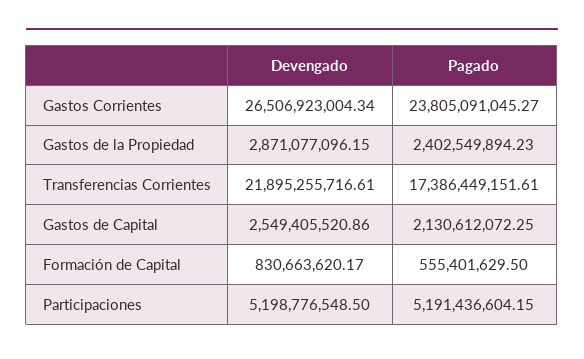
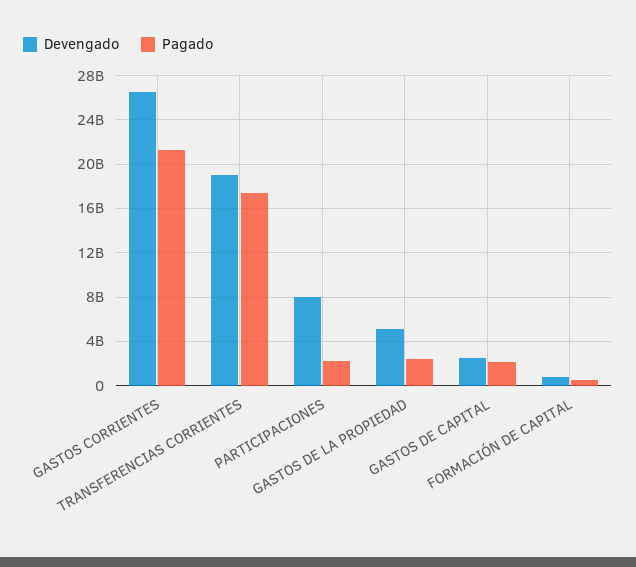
  {
    "Devengado": {
      "Gastos Corrientes": 26506923004.34,
-     "Gastos de la Propiedad": 2871077096.15,
+     "Gastos de la Propiedad": 5000000000,
-     "Transferencias Corrientes": 21895255716.61,
+     "Transferencias Corrientes": 19000000000,
      "Gastos de Capital": 2549405520.86,
      "Formación de Capital": 830663620.17,
-     "Participaciones": 5198776548.5
+     "Participaciones": 8000000000
    },
    "Pagado": {
-     "Gastos Corrientes": 23805091045.27,
+     "Gastos Corrientes": 21000000000,
      "Gastos de la Propiedad": 2402549894.23,
      "Transferencias Corrientes": 17386449151.61,
      "Gastos de Capital": 2130612072.25,
      "Formación de Capital": 555401629.5,
-     "Participaciones": 5191436604.15
+     "Participaciones": 2000000000
    }
  }

